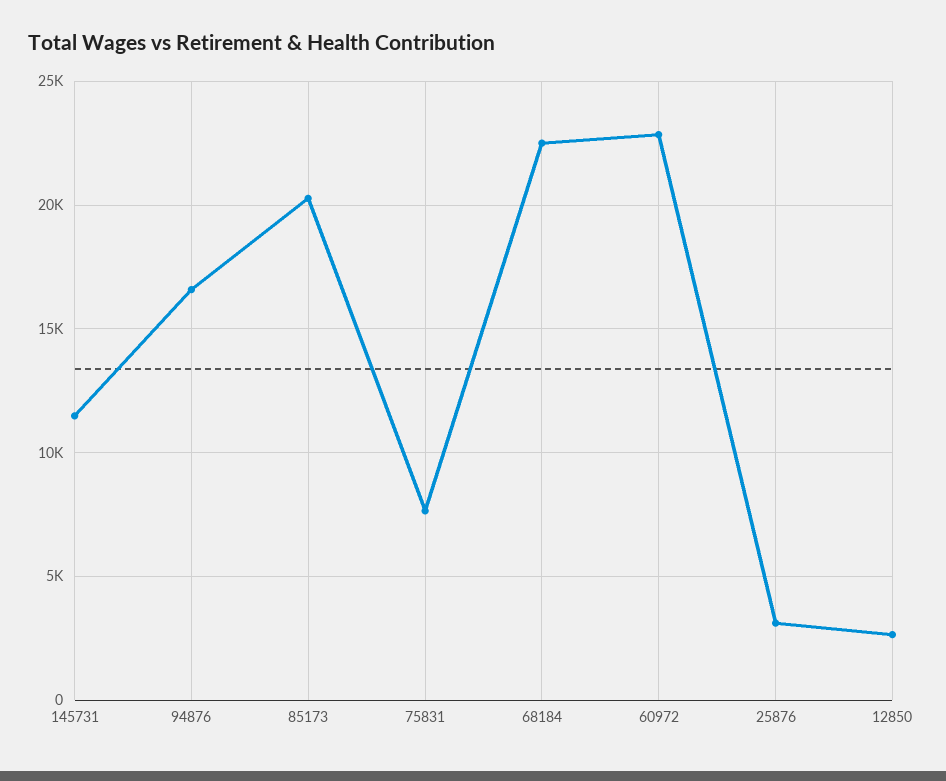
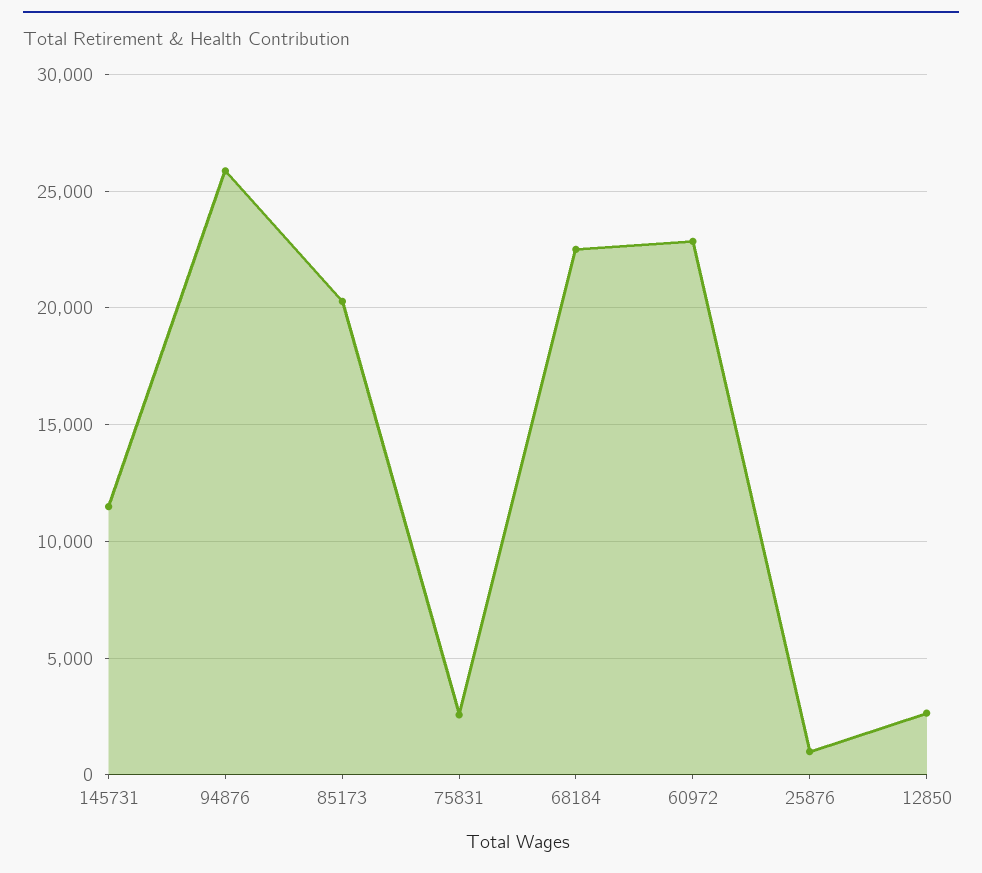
  {
    "145731": 11500,
-   "94876": 16500,
+   "94876": 26000,
    "85173": 20500,
-   "75831": 7500,
+   "75831": 2500,
    "68184": 22500,
    "60972": 23000,
-   "25876": 3000,
+   "25876": 1000,
    "12850": 2500
  }

